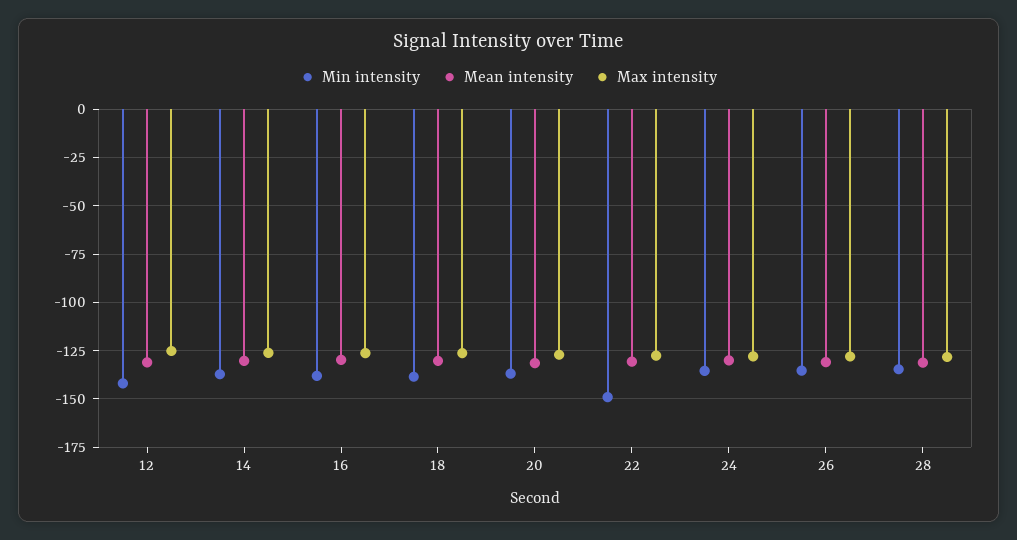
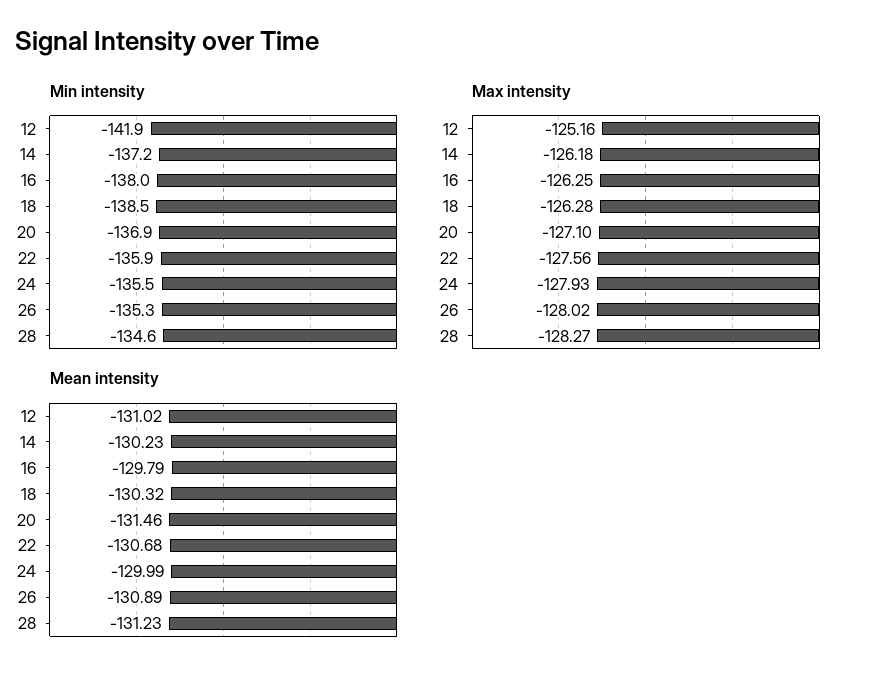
  {
    "Min intensity": {
      "12": -141.9,
      "14": -137.2,
      "16": -138,
      "18": -138.5,
      "20": -136.9,
-     "22": -150,
+     "22": -135.9,
      "24": -135.5,
      "26": -135.3,
      "28": -134.6
    },
    "Mean intensity": {
      "12": -131.02,
      "14": -130.23,
      "16": -129.79,
      "18": -130.32,
      "20": -131.46,
      "22": -130.68,
      "24": -129.99,
      "26": -130.89,
      "28": -131.23
    },
    "Max intensity": {
      "12": -125.16,
      "14": -126.18,
      "16": -126.25,
      "18": -126.28,
      "20": -127.1,
      "22": -127.56,
      "24": -127.93,
      "26": -128.02,
      "28": -128.27
    }
  }

